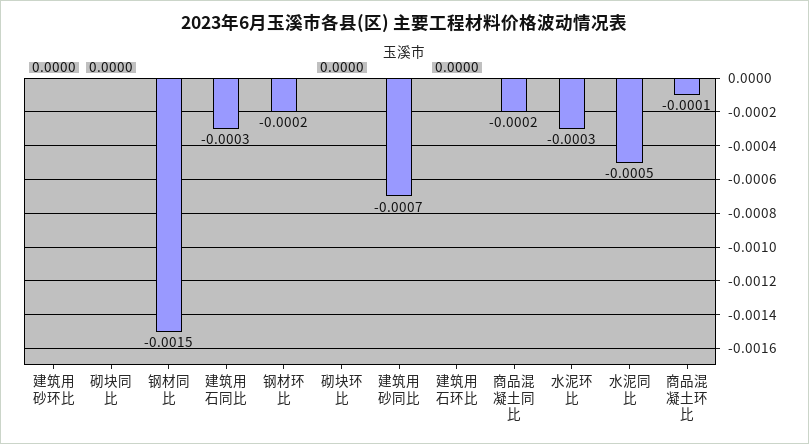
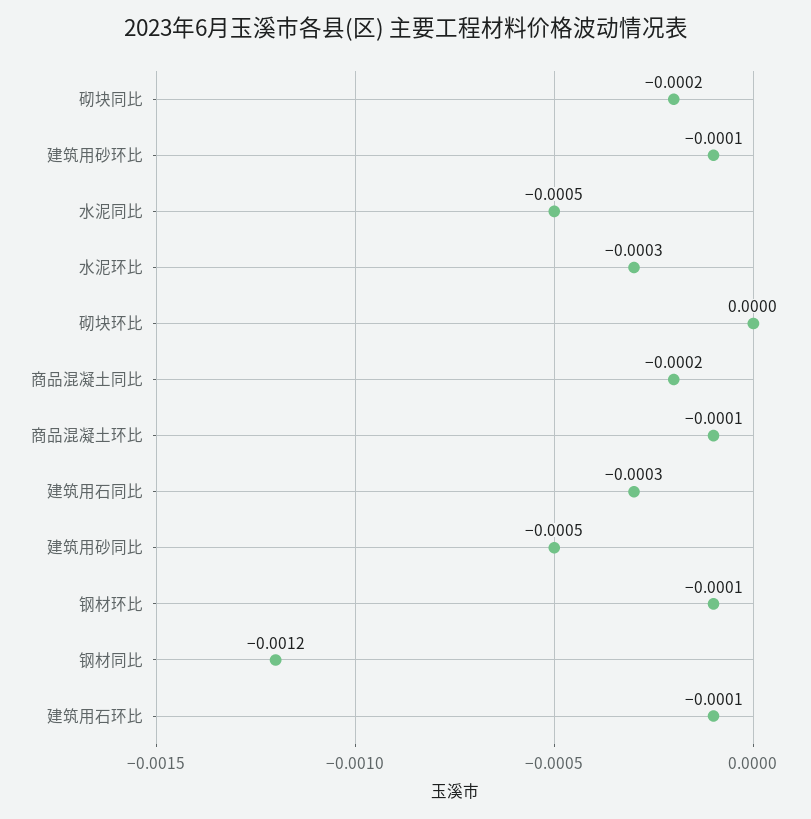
  {
-   "建筑用砂环比": 0,
+   "建筑用砂环比": -0.0001,
-   "砌块同比": 0,
+   "砌块同比": -0.0002,
-   "钢材同比": -0.0015,
+   "钢材同比": -0.0012,
    "建筑用石同比": -0.0003,
-   "钢材环比": -0.0002,
+   "钢材环比": -0.0001,
    "砌块环比": 0,
-   "建筑用砂同比": -0.0007,
+   "建筑用砂同比": -0.0005,
-   "建筑用石环比": 0,
+   "建筑用石环比": -0.0001,
    "商品混凝土同比": -0.0002,
    "水泥环比": -0.0003,
    "水泥同比": -0.0005,
    "商品混凝土环比": -0.0001
  }

